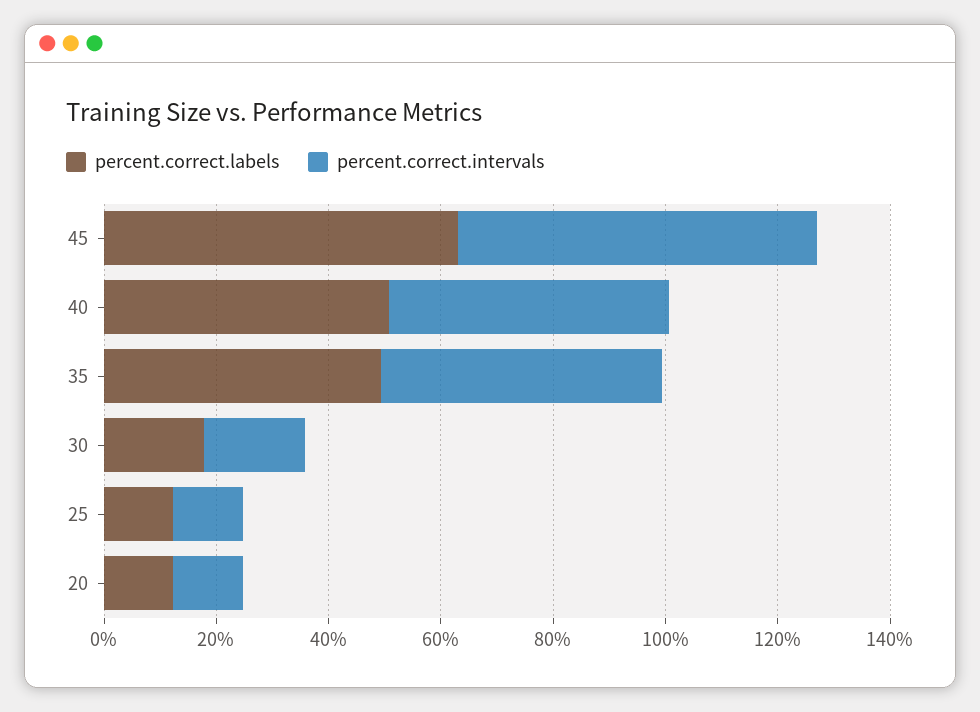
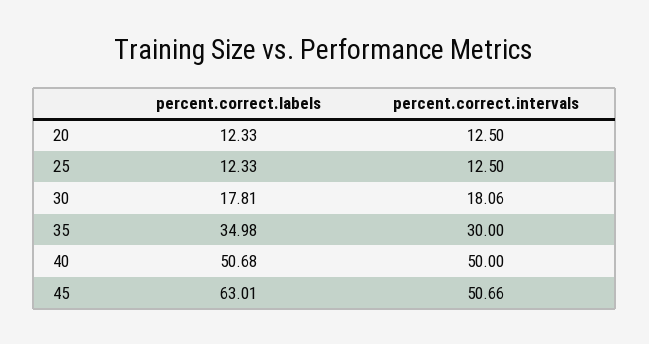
  {
    "percent.correct.labels": {
      "45": 63.01,
      "40": 50.68,
-     "35": 50,
+     "35": 34.98,
      "30": 17.81,
      "25": 12.33,
      "20": 12.33
    },
    "percent.correct.intervals": {
-     "45": 65,
+     "45": 50.66,
      "40": 50,
-     "35": 50,
+     "35": 30,
      "30": 18.06,
      "25": 12.5,
      "20": 12.5
    }
  }

